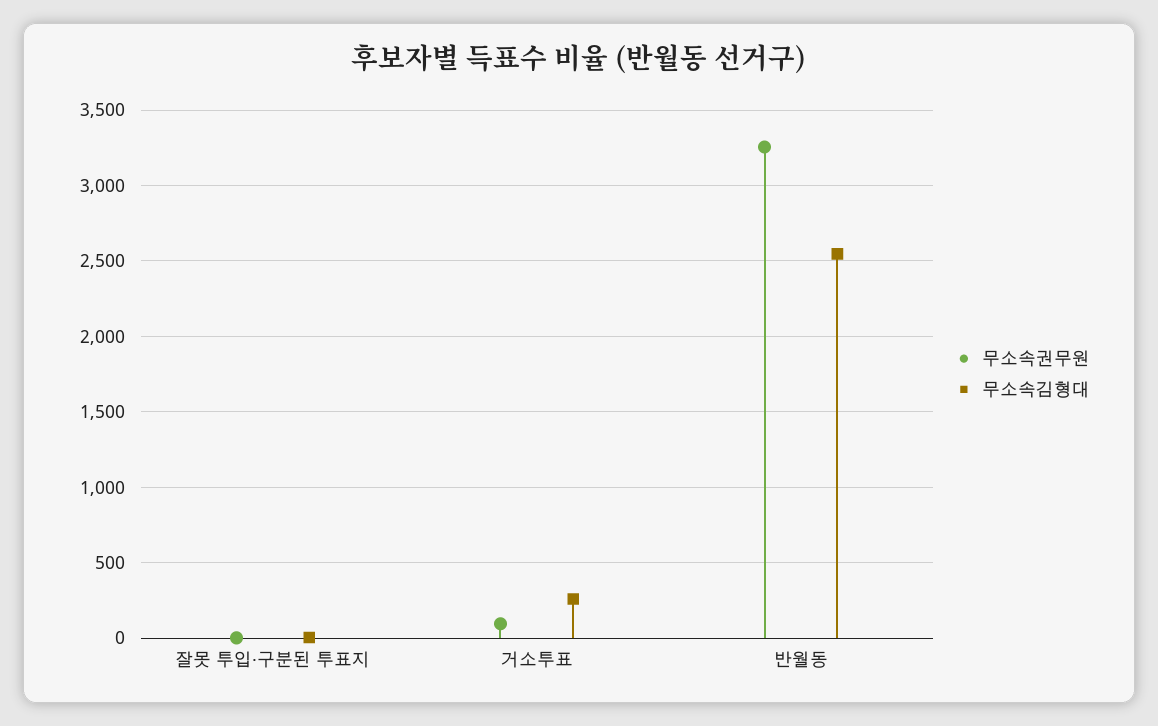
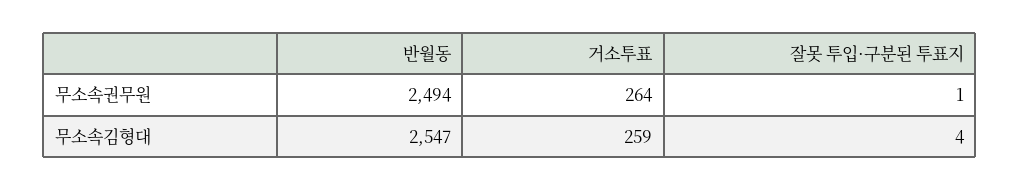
  {
    "무소속권무원": {
      "잘못 투입·구분된 투표지": 1,
-     "거소투표": 100,
+     "거소투표": 264,
-     "반월동": 3250
+     "반월동": 2494
    },
    "무소속김형대": {
      "잘못 투입·구분된 투표지": 4,
      "거소투표": 259,
      "반월동": 2547
    }
  }

